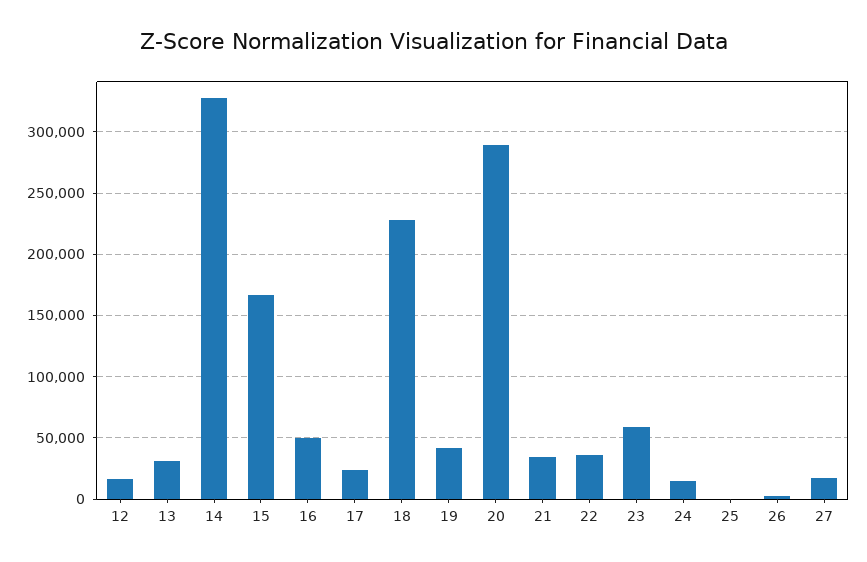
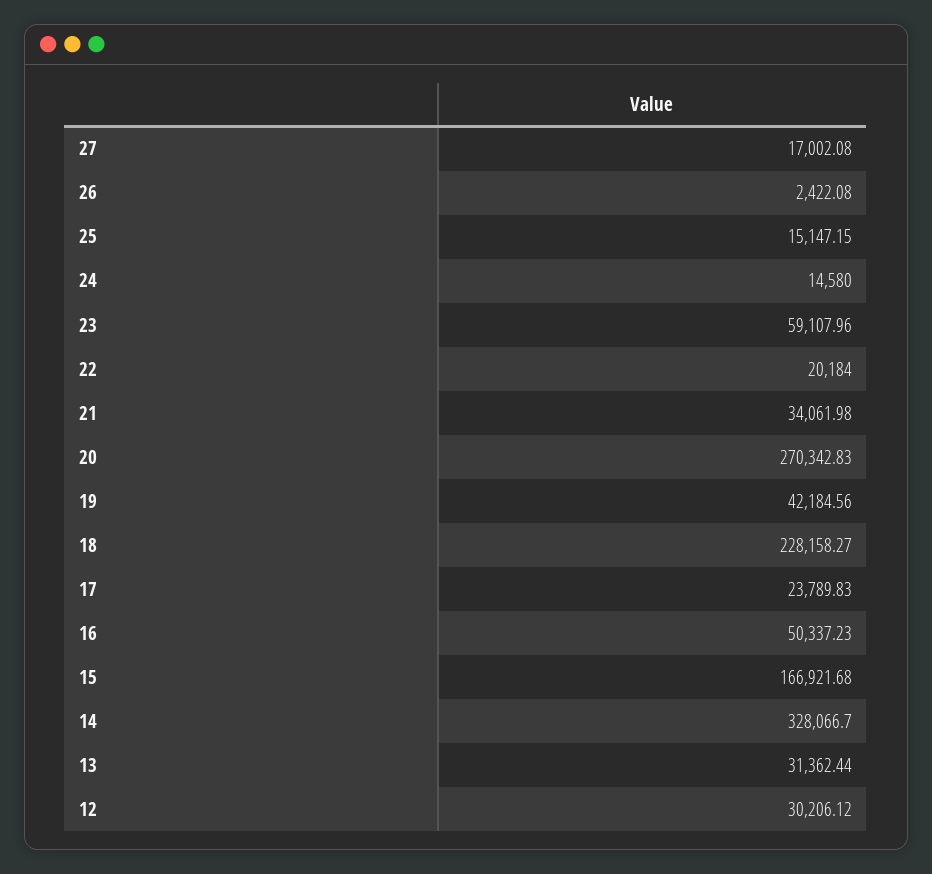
  {
-   "12": 15000,
+   "12": 30206.12,
    "13": 31362.44,
    "14": 328066.7,
    "15": 166921.68,
    "16": 50337.23,
    "17": 23789.83,
    "18": 228158.27,
    "19": 42184.56,
-   "20": 290000,
+   "20": 270342.83,
    "21": 34061.98,
-   "22": 35000,
+   "22": 20184,
    "23": 59107.96,
    "24": 14580,
-   "25": 0,
+   "25": 15147.15,
    "26": 2422.08,
    "27": 17002.08
  }

